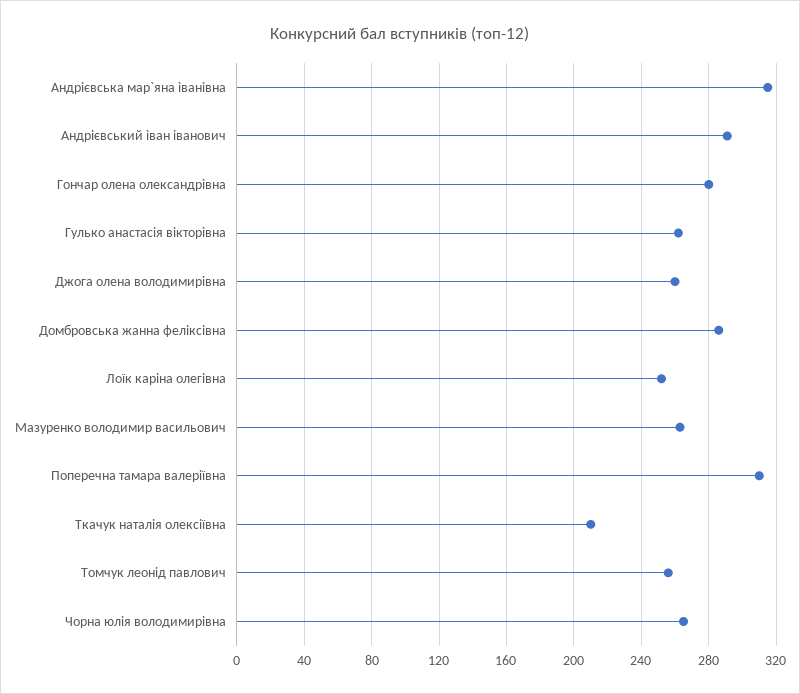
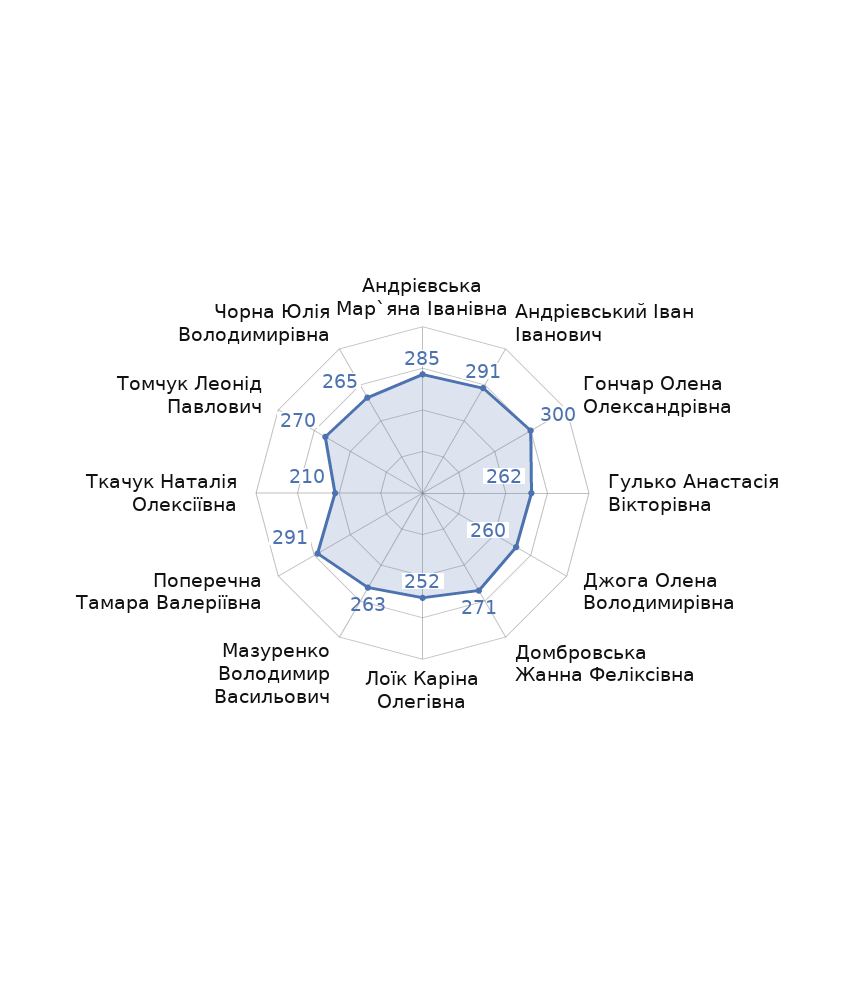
  {
-   "Андрієвська мар`яна іванівна": 315,
+   "Андрієвська мар`яна іванівна": 285,
    "Андрієвський іван іванович": 291,
-   "Гончар олена олександрівна": 280,
+   "Гончар олена олександрівна": 300,
    "Гулько анастасія вікторівна": 262,
    "Джога олена володимирівна": 260,
-   "Домбровська жанна феліксівна": 285,
+   "Домбровська жанна феліксівна": 271,
    "Лоїк каріна олегівна": 252,
    "Мазуренко володимир васильович": 263,
-   "Поперечна тамара валеріївна": 310,
+   "Поперечна тамара валеріївна": 291,
    "Ткачук наталія олексіївна": 210,
-   "Томчук леонід павлович": 255,
+   "Томчук леонід павлович": 270,
    "Чорна юлія володимирівна": 265
  }

